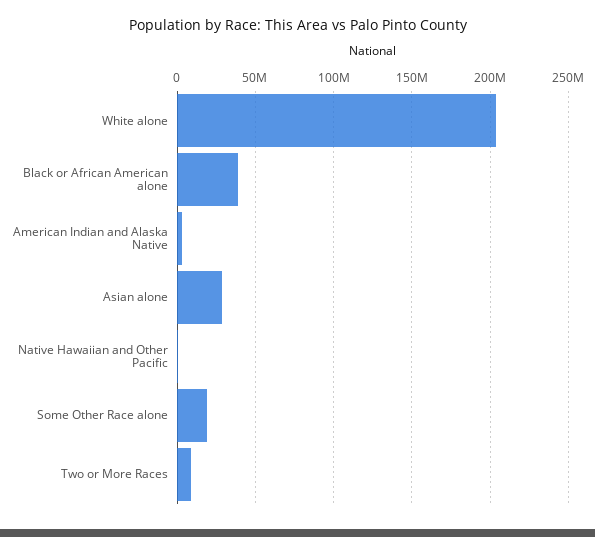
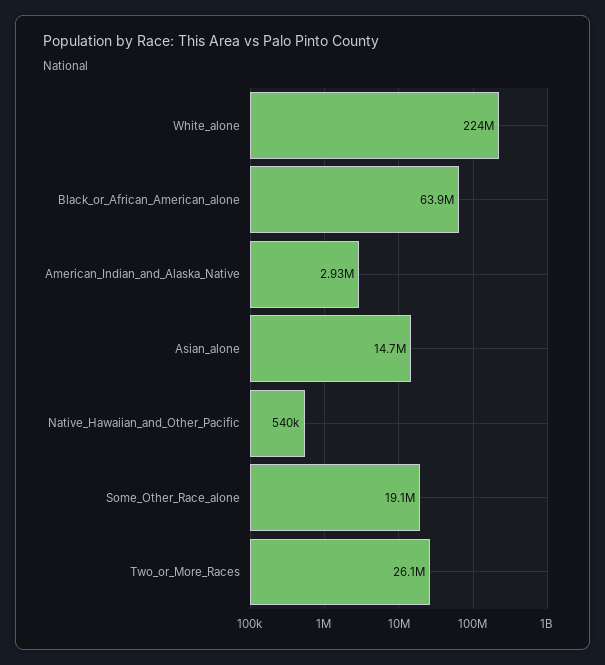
  {
-   "White alone": 205000000,
+   "White alone": 224000000,
-   "Black or African American alone": 40000000,
+   "Black or African American alone": 63900000,
    "American Indian and Alaska Native": 2930000,
-   "Asian alone": 30000000,
+   "Asian alone": 14700000,
    "Native Hawaiian and Other Pacific": 540000,
    "Some Other Race alone": 19100000,
-   "Two or More Races": 10000000
+   "Two or More Races": 26100000
  }

